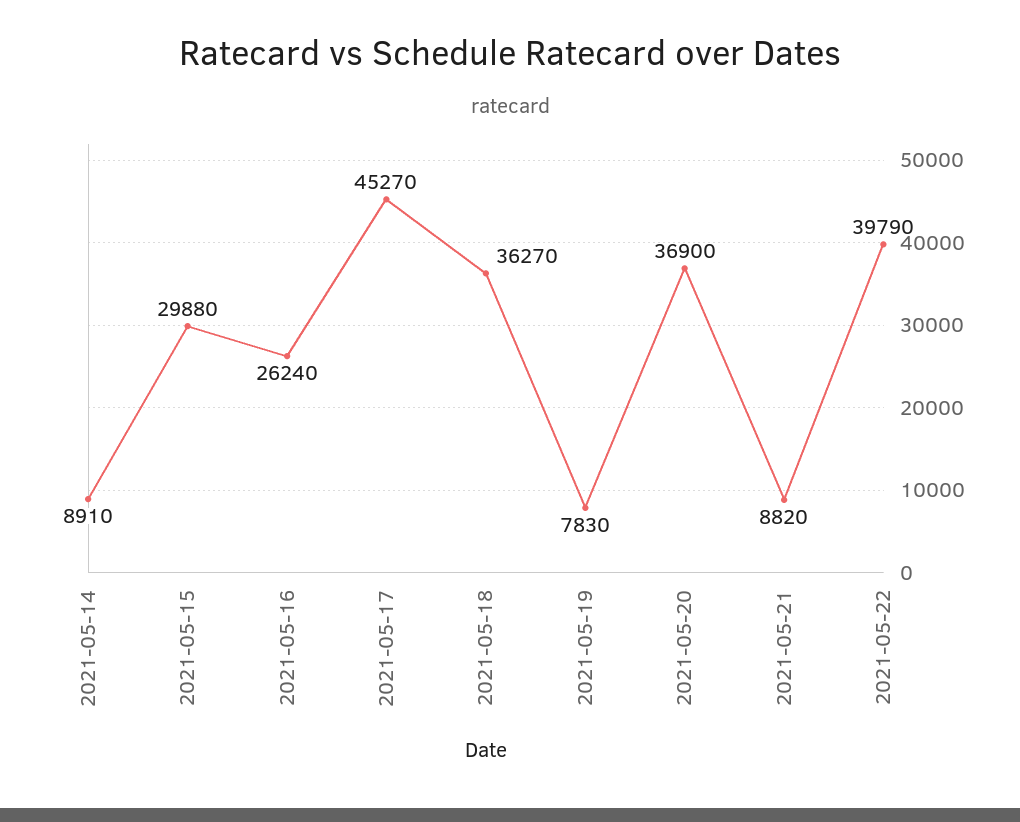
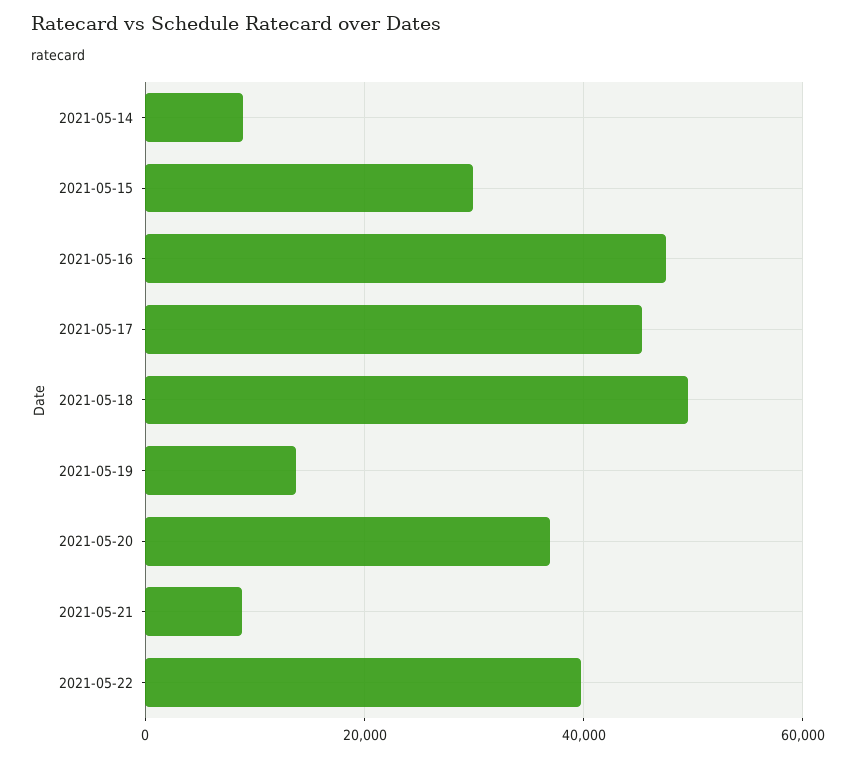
  {
    "2021-05-14": 8910,
    "2021-05-15": 29880,
-   "2021-05-16": 26240,
+   "2021-05-16": 48000,
    "2021-05-17": 45270,
-   "2021-05-18": 36270,
+   "2021-05-18": 50000,
-   "2021-05-19": 7830,
+   "2021-05-19": 14000,
    "2021-05-20": 36900,
    "2021-05-21": 8820,
    "2021-05-22": 39790
  }

